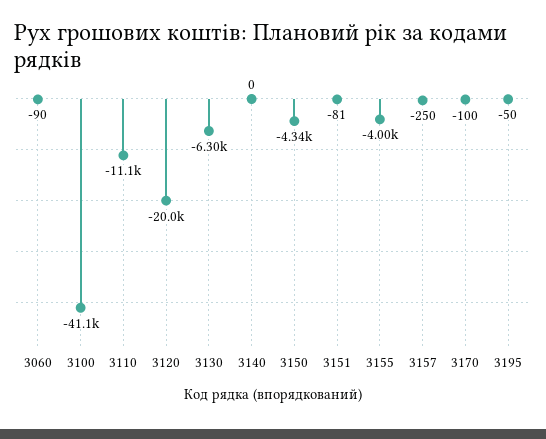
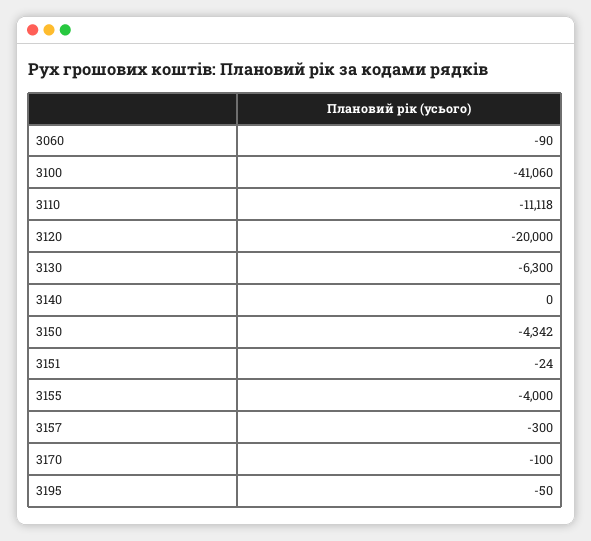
  {
    "3060": -90,
    "3100": -41060,
    "3110": -11118,
    "3120": -20000,
    "3130": -6300,
    "3140": 0,
    "3150": -4342,
-   "3151": -81,
+   "3151": -24,
    "3155": -4000,
-   "3157": -250,
+   "3157": -300,
    "3170": -100,
    "3195": -50
  }

